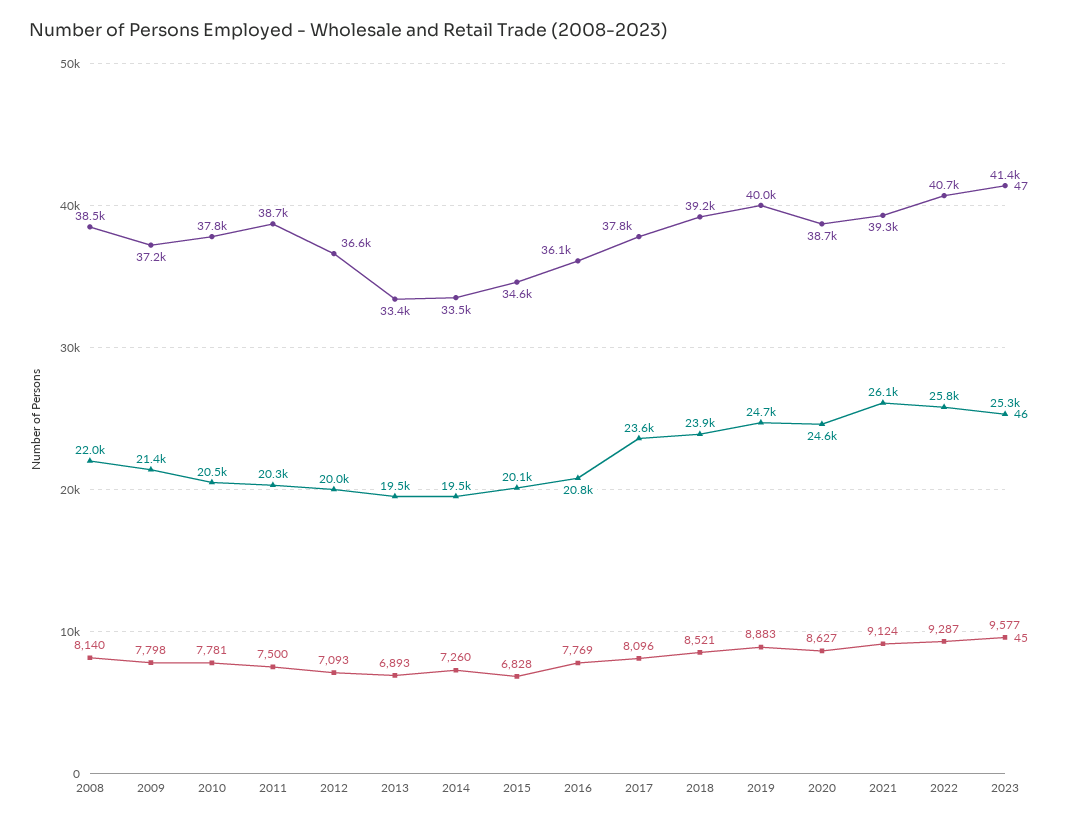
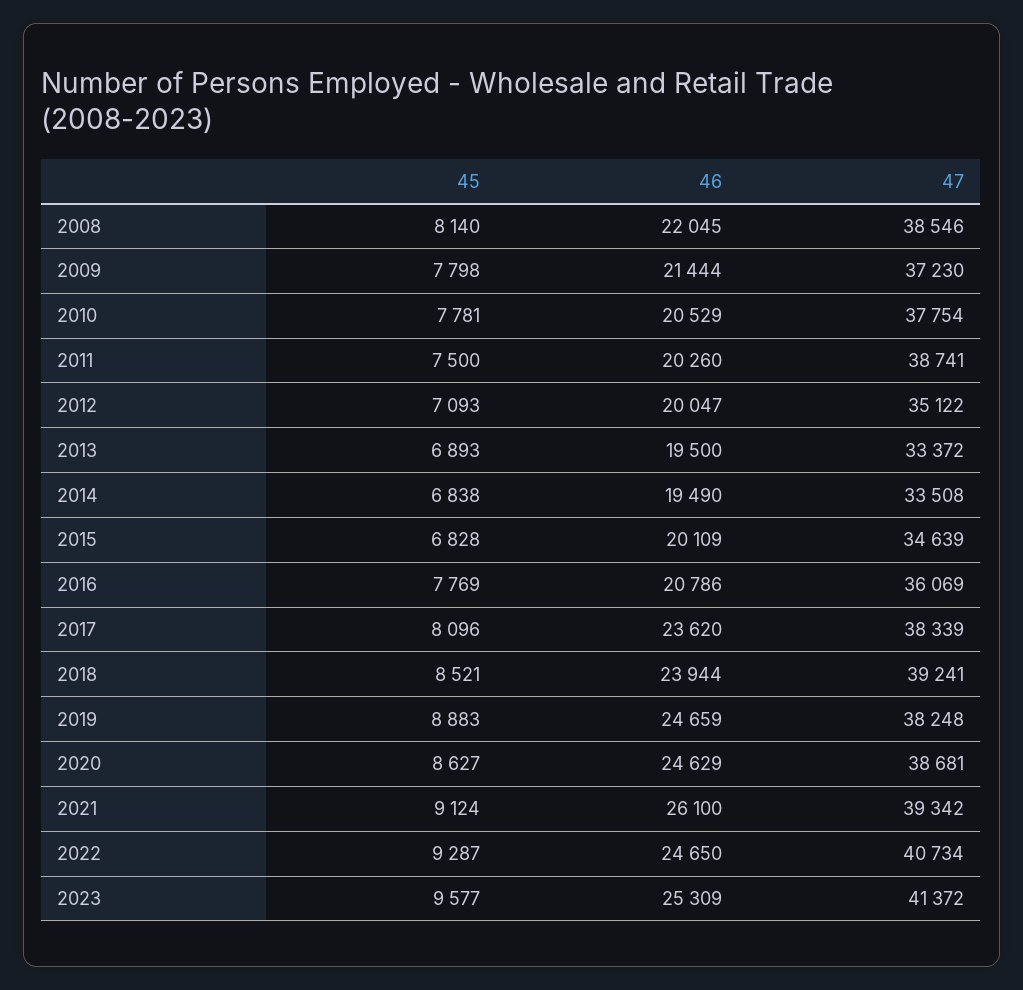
  {
    "47": {
      "2008": 38546,
      "2009": 37230,
      "2010": 37754,
      "2011": 38741,
-     "2012": 36600,
+     "2012": 35122,
      "2013": 33372,
      "2014": 33508,
      "2015": 34639,
      "2016": 36069,
-     "2017": 37800,
+     "2017": 38339,
      "2018": 39241,
-     "2019": 40000,
+     "2019": 38248,
      "2020": 38681,
      "2021": 39342,
      "2022": 40734,
      "2023": 41372
    },
    "46": {
      "2008": 22045,
      "2009": 21444,
      "2010": 20529,
      "2011": 20260,
      "2012": 20047,
      "2013": 19500,
      "2014": 19490,
      "2015": 20109,
      "2016": 20786,
      "2017": 23620,
      "2018": 23944,
      "2019": 24659,
      "2020": 24629,
      "2021": 26100,
-     "2022": 25800,
+     "2022": 24650,
      "2023": 25309
    },
    "45": {
      "2008": 8140,
      "2009": 7798,
      "2010": 7781,
      "2011": 7500,
      "2012": 7093,
      "2013": 6893,
-     "2014": 7260,
+     "2014": 6838,
      "2015": 6828,
      "2016": 7769,
      "2017": 8096,
      "2018": 8521,
      "2019": 8883,
      "2020": 8627,
      "2021": 9124,
      "2022": 9287,
      "2023": 9577
    }
  }

